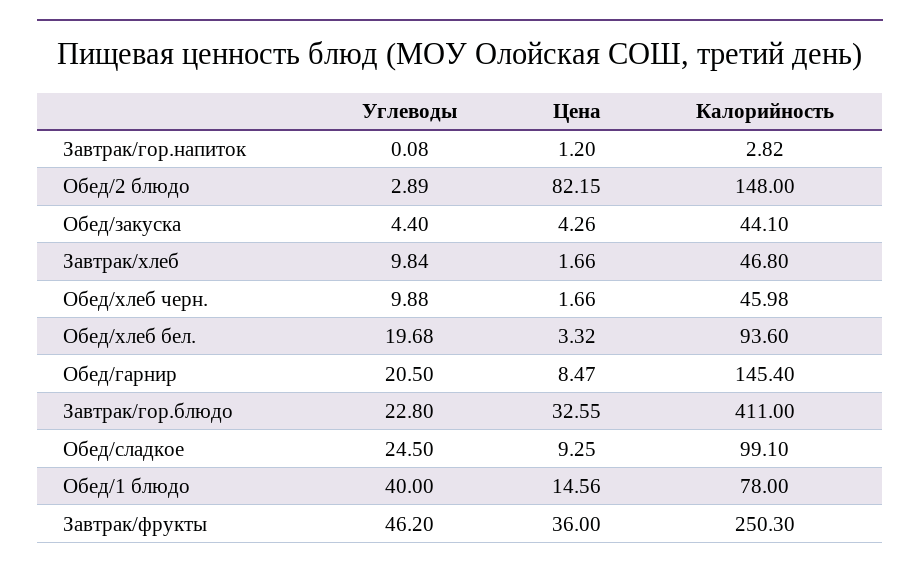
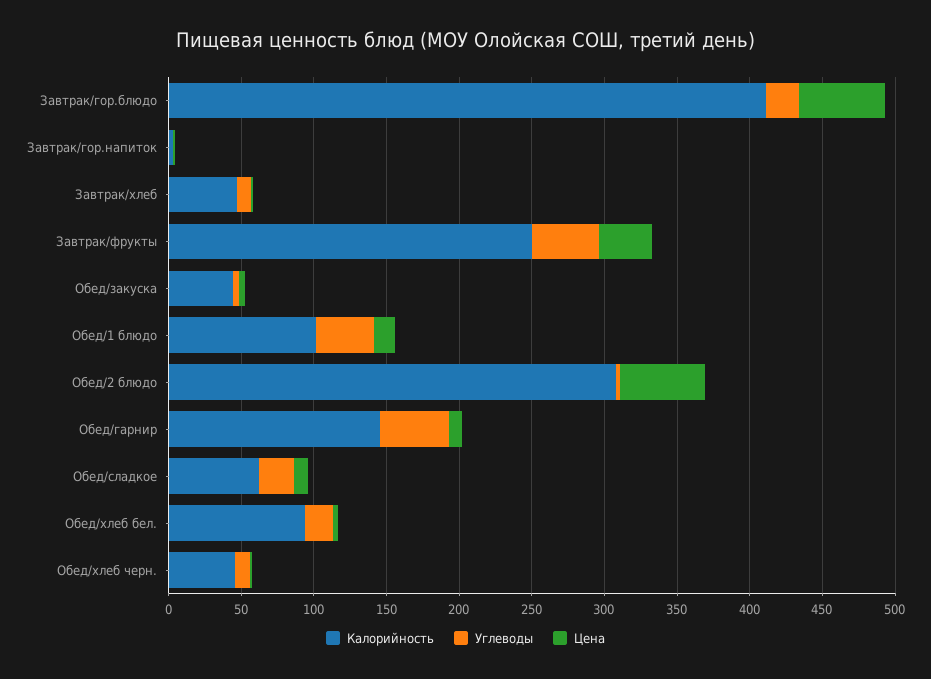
  {
    "Углеводы": {
      "Завтрак/гор.напиток": 0.08,
      "Обед/2 блюдо": 2.89,
      "Обед/закуска": 4.4,
      "Завтрак/хлеб": 9.84,
      "Обед/хлеб черн.": 9.88,
      "Обед/хлеб бел.": 19.68,
-     "Обед/гарнир": 20.5,
+     "Обед/гарнир": 50,
      "Завтрак/гор.блюдо": 22.8,
      "Обед/сладкое": 24.5,
      "Обед/1 блюдо": 40,
      "Завтрак/фрукты": 46.2
    },
    "Цена": {
      "Завтрак/гор.напиток": 1.2,
-     "Обед/2 блюдо": 82.15,
+     "Обед/2 блюдо": 60,
      "Обед/закуска": 4.26,
      "Завтрак/хлеб": 1.66,
      "Обед/хлеб черн.": 1.66,
      "Обед/хлеб бел.": 3.32,
      "Обед/гарнир": 8.47,
-     "Завтрак/гор.блюдо": 32.55,
+     "Завтрак/гор.блюдо": 60,
      "Обед/сладкое": 9.25,
      "Обед/1 блюдо": 14.56,
      "Завтрак/фрукты": 36
    },
    "Калорийность": {
      "Завтрак/гор.напиток": 2.82,
-     "Обед/2 блюдо": 148,
+     "Обед/2 блюдо": 310,
      "Обед/закуска": 44.1,
      "Завтрак/хлеб": 46.8,
      "Обед/хлеб черн.": 45.98,
      "Обед/хлеб бел.": 93.6,
      "Обед/гарнир": 145.4,
      "Завтрак/гор.блюдо": 411,
-     "Обед/сладкое": 99.1,
+     "Обед/сладкое": 60,
-     "Обед/1 блюдо": 78,
+     "Обед/1 блюдо": 100,
      "Завтрак/фрукты": 250.3
    }
  }

